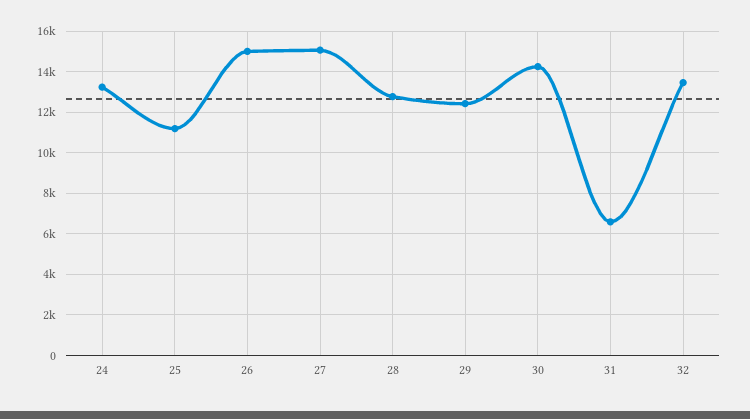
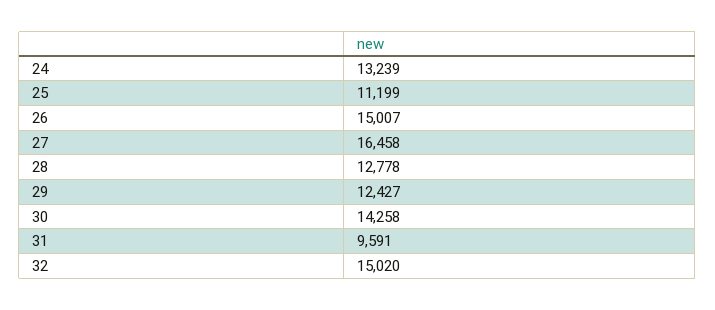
  {
    "24": 13239,
    "25": 11199,
    "26": 15007,
-   "27": 15000,
+   "27": 16458,
    "28": 12778,
    "29": 12427,
    "30": 14258,
-   "31": 6500,
+   "31": 9591,
-   "32": 13500
+   "32": 15020
  }

